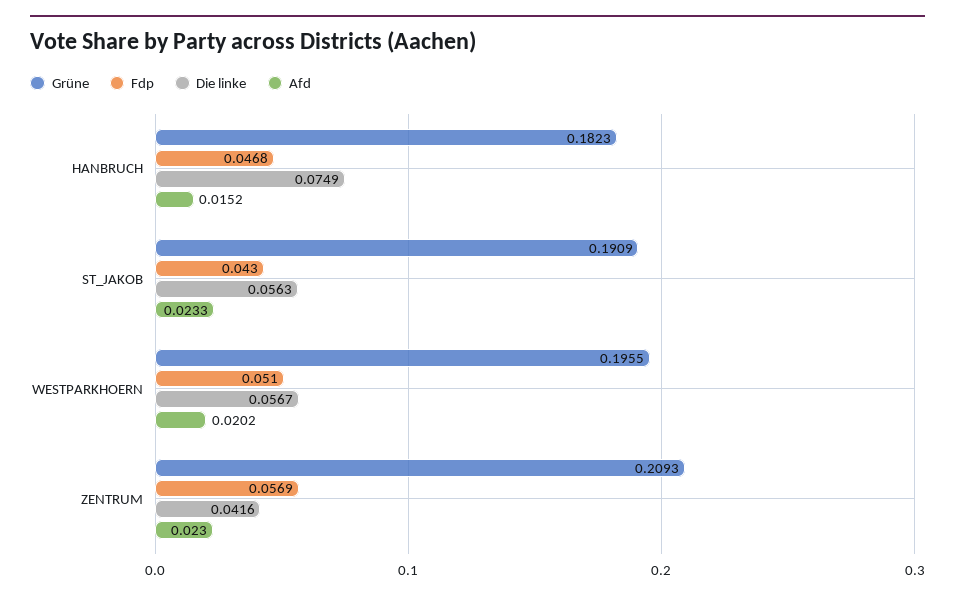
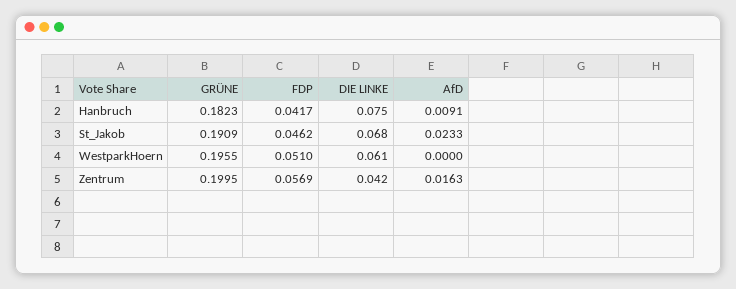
  {
    "Grüne": {
      "HANBRUCH": 0.1823,
      "ST_JAKOB": 0.1909,
      "WESTPARKHOERN": 0.1955,
-     "ZENTRUM": 0.2093
+     "ZENTRUM": 0.1995
    },
    "Fdp": {
-     "HANBRUCH": 0.0468,
+     "HANBRUCH": 0.0417,
-     "ST_JAKOB": 0.043,
+     "ST_JAKOB": 0.0462,
      "WESTPARKHOERN": 0.051,
      "ZENTRUM": 0.0569
    },
    "Die linke": {
      "HANBRUCH": 0.0749,
-     "ST_JAKOB": 0.0563,
+     "ST_JAKOB": 0.068,
-     "WESTPARKHOERN": 0.0567,
+     "WESTPARKHOERN": 0.061,
      "ZENTRUM": 0.0416
    },
    "Afd": {
-     "HANBRUCH": 0.0152,
+     "HANBRUCH": 0.0091,
      "ST_JAKOB": 0.0233,
-     "WESTPARKHOERN": 0.0202,
+     "WESTPARKHOERN": 0,
-     "ZENTRUM": 0.023
+     "ZENTRUM": 0.0163
    }
  }

